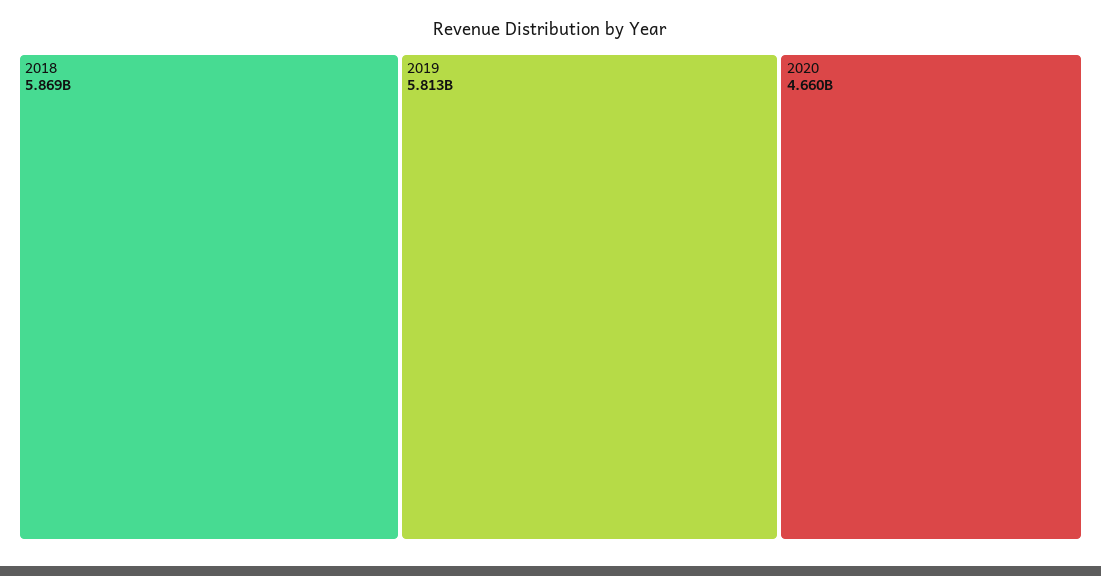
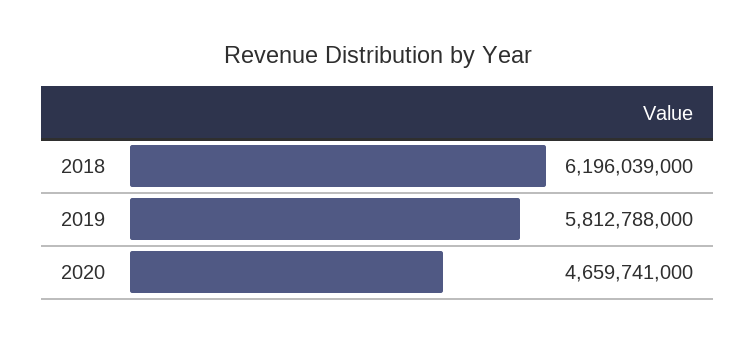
  {
-   "2018": 5869000000,
+   "2018": 6196039000,
    "2019": 5812788000,
    "2020": 4659741000
  }

